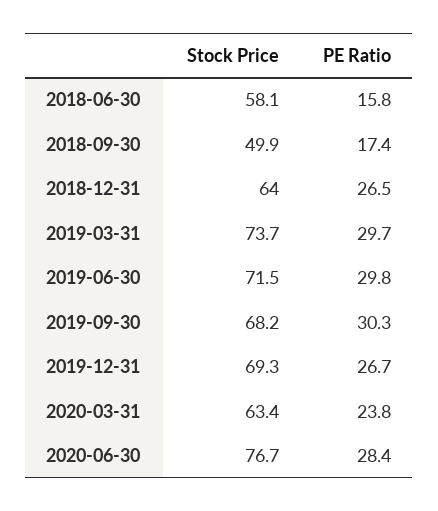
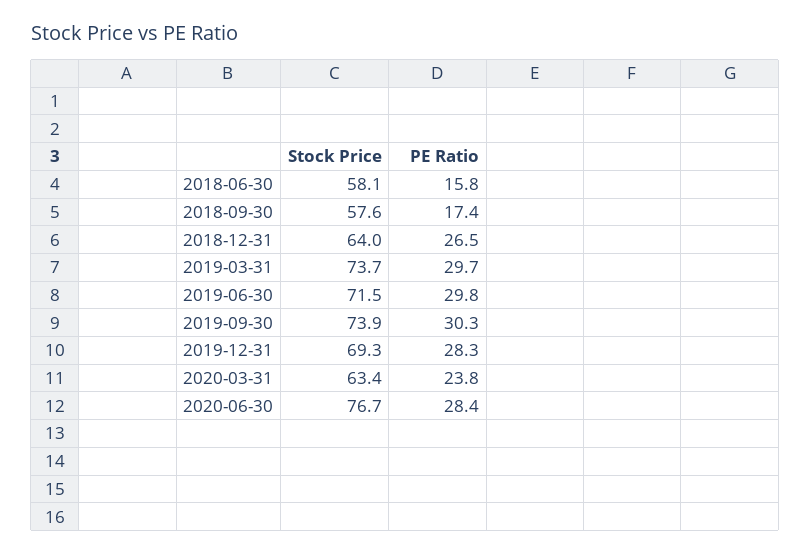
  {
    "Stock Price": {
      "2018-06-30": 58.1,
-     "2018-09-30": 49.9,
+     "2018-09-30": 57.6,
      "2018-12-31": 64,
      "2019-03-31": 73.7,
      "2019-06-30": 71.5,
-     "2019-09-30": 68.2,
+     "2019-09-30": 73.9,
      "2019-12-31": 69.3,
      "2020-03-31": 63.4,
      "2020-06-30": 76.7
    },
    "PE Ratio": {
      "2018-06-30": 15.8,
      "2018-09-30": 17.4,
      "2018-12-31": 26.5,
      "2019-03-31": 29.7,
      "2019-06-30": 29.8,
      "2019-09-30": 30.3,
-     "2019-12-31": 26.7,
+     "2019-12-31": 28.3,
      "2020-03-31": 23.8,
      "2020-06-30": 28.4
    }
  }

